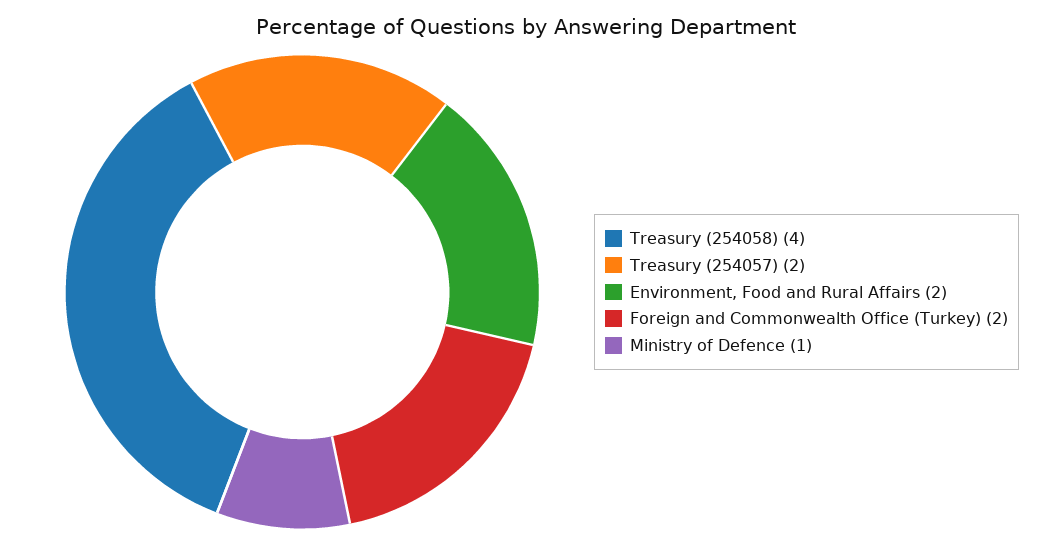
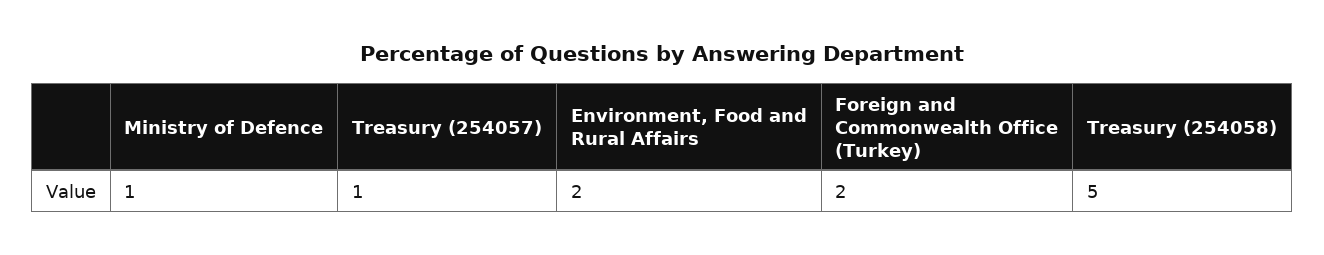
  {
-   "Treasury (254058)": 4,
+   "Treasury (254058)": 5,
-   "Treasury (254057)": 2,
+   "Treasury (254057)": 1,
    "Environment, Food and Rural Affairs": 2,
    "Foreign and Commonwealth Office (Turkey)": 2,
    "Ministry of Defence": 1
  }

